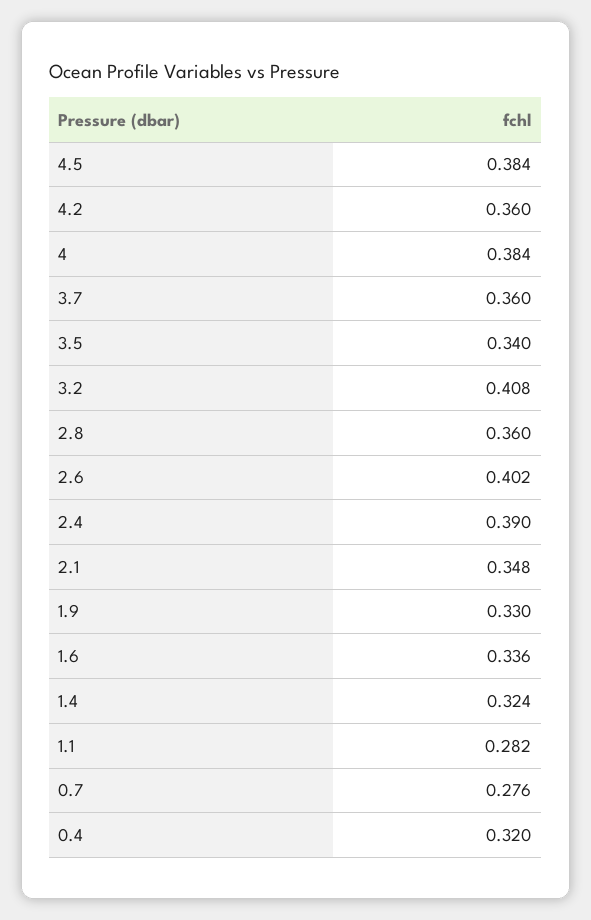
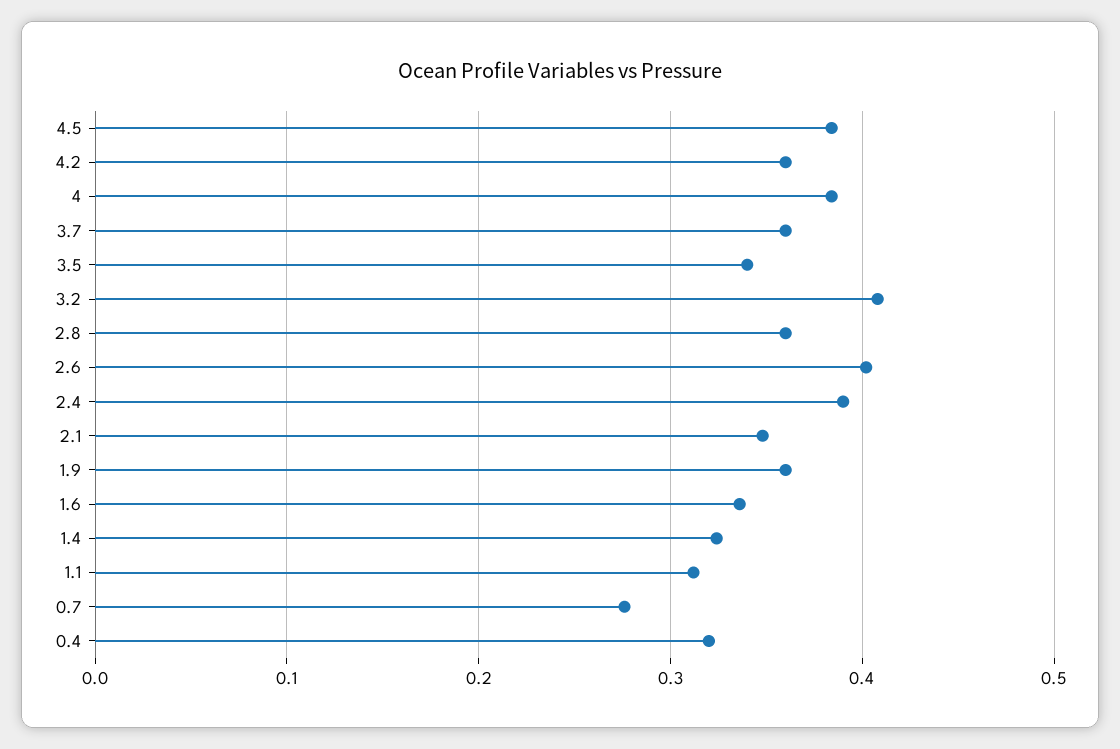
  {
    "4.5": 0.384,
    "4.2": 0.36,
    "4": 0.384,
    "3.7": 0.36,
    "3.5": 0.34,
    "3.2": 0.408,
    "2.8": 0.36,
    "2.6": 0.402,
    "2.4": 0.39,
    "2.1": 0.348,
-   "1.9": 0.33,
+   "1.9": 0.36,
    "1.6": 0.336,
    "1.4": 0.324,
-   "1.1": 0.282,
+   "1.1": 0.31,
    "0.7": 0.276,
    "0.4": 0.32
  }

